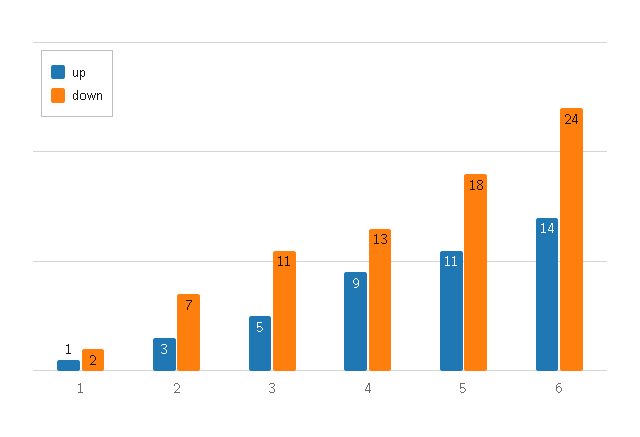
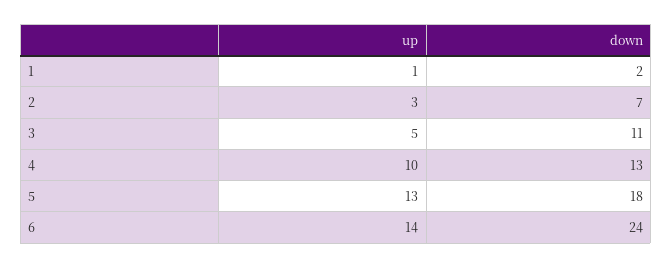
  {
    "up": {
      "1": 1,
      "2": 3,
      "3": 5,
-     "4": 9,
+     "4": 10,
-     "5": 11,
+     "5": 13,
      "6": 14
    },
    "down": {
      "1": 2,
      "2": 7,
      "3": 11,
      "4": 13,
      "5": 18,
      "6": 24
    }
  }

